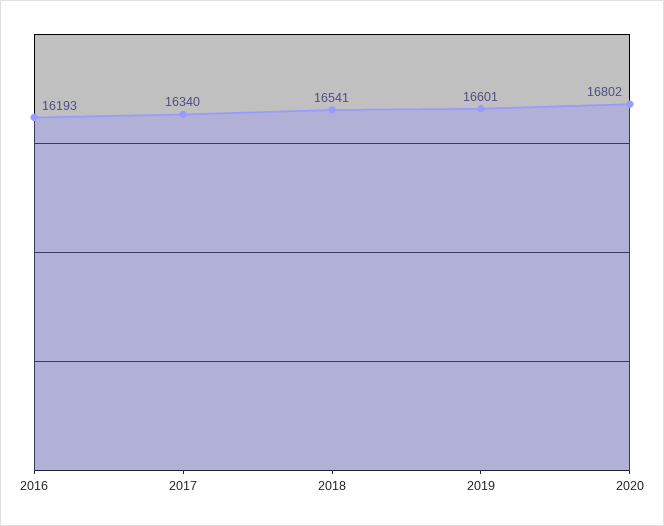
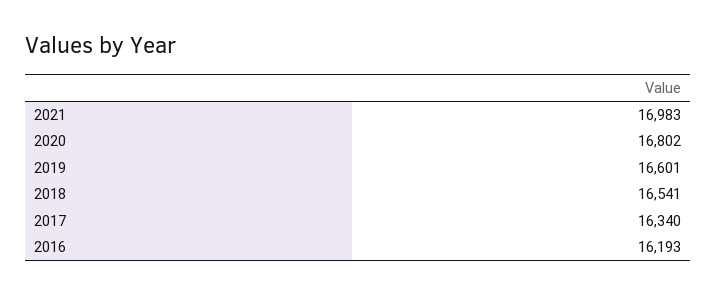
  {
    "2016": 16193,
    "2017": 16340,
    "2018": 16541,
    "2019": 16601,
-   "2020": 16802
+   "2020": 16802,
+   "2021": 16983
  }

